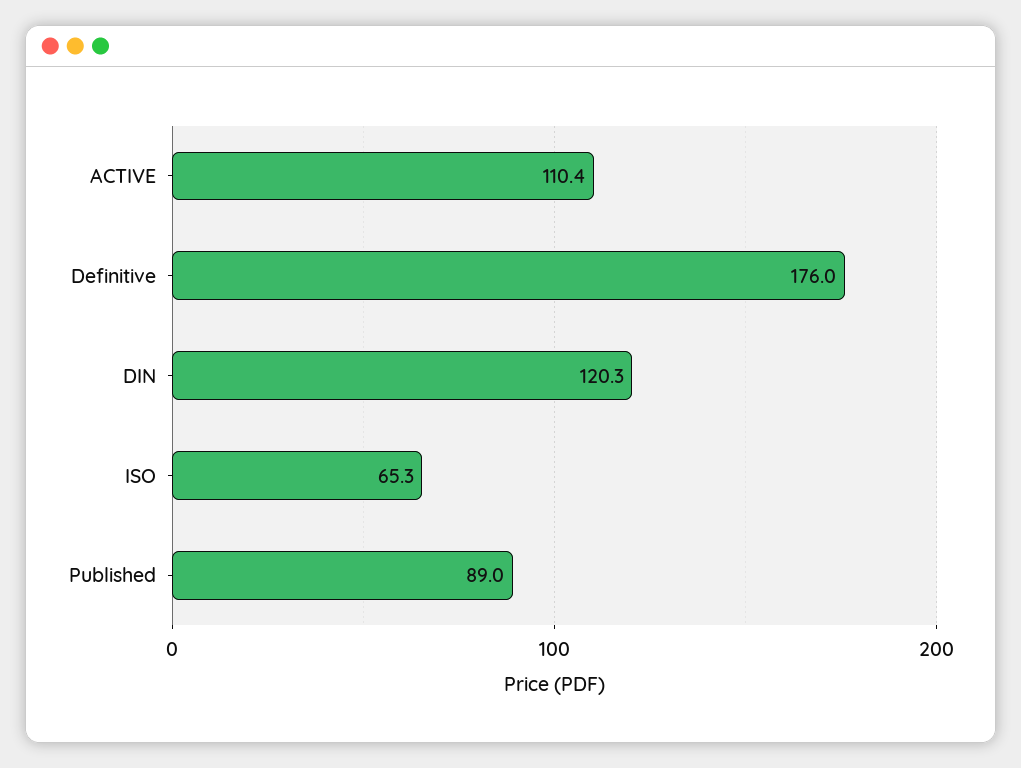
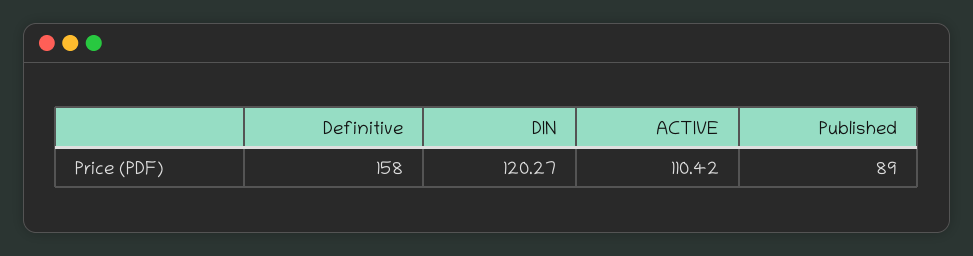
  {
    "ACTIVE": 110.42,
-   "Definitive": 176,
+   "Definitive": 158,
    "DIN": 120.27,
-   "ISO": 65.3,
    "Published": 89
  }

